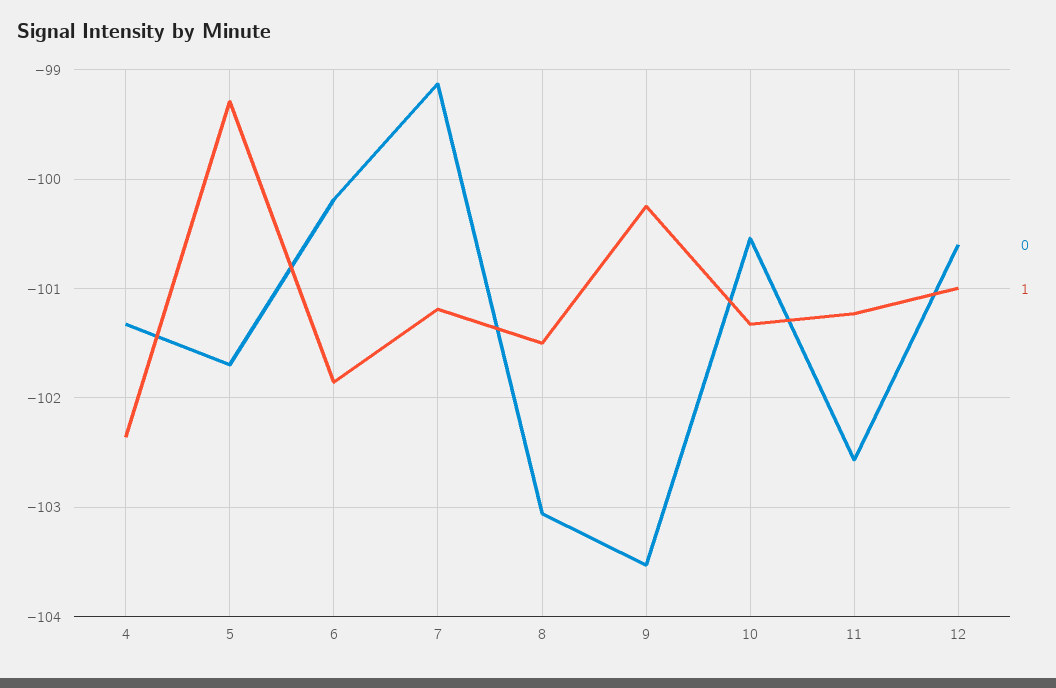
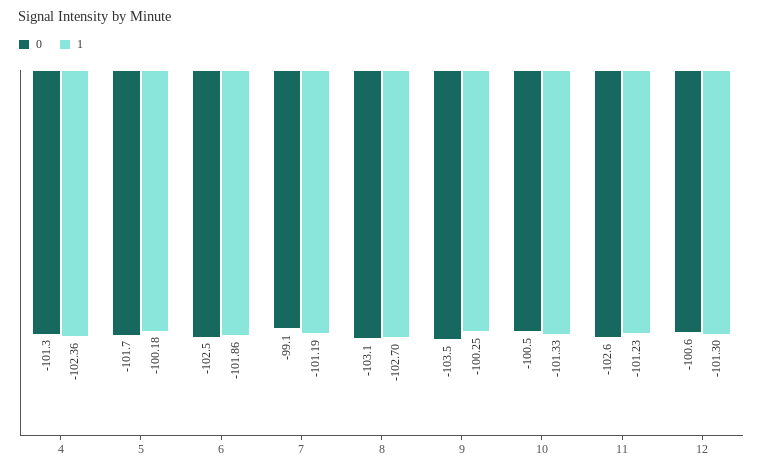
  {
    "0": {
      "4": -101.3,
      "5": -101.7,
-     "6": -100.2,
+     "6": -102.5,
      "7": -99.1,
      "8": -103.1,
      "9": -103.5,
      "10": -100.5,
      "11": -102.6,
      "12": -100.6
    },
    "1": {
      "4": -102.36,
-     "5": -99.3,
+     "5": -100.18,
      "6": -101.86,
      "7": -101.19,
-     "8": -101.5,
+     "8": -102.7,
      "9": -100.25,
      "10": -101.33,
      "11": -101.23,
-     "12": -101
+     "12": -101.3
    }
  }

